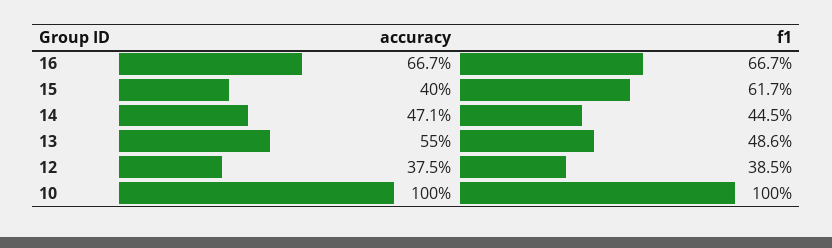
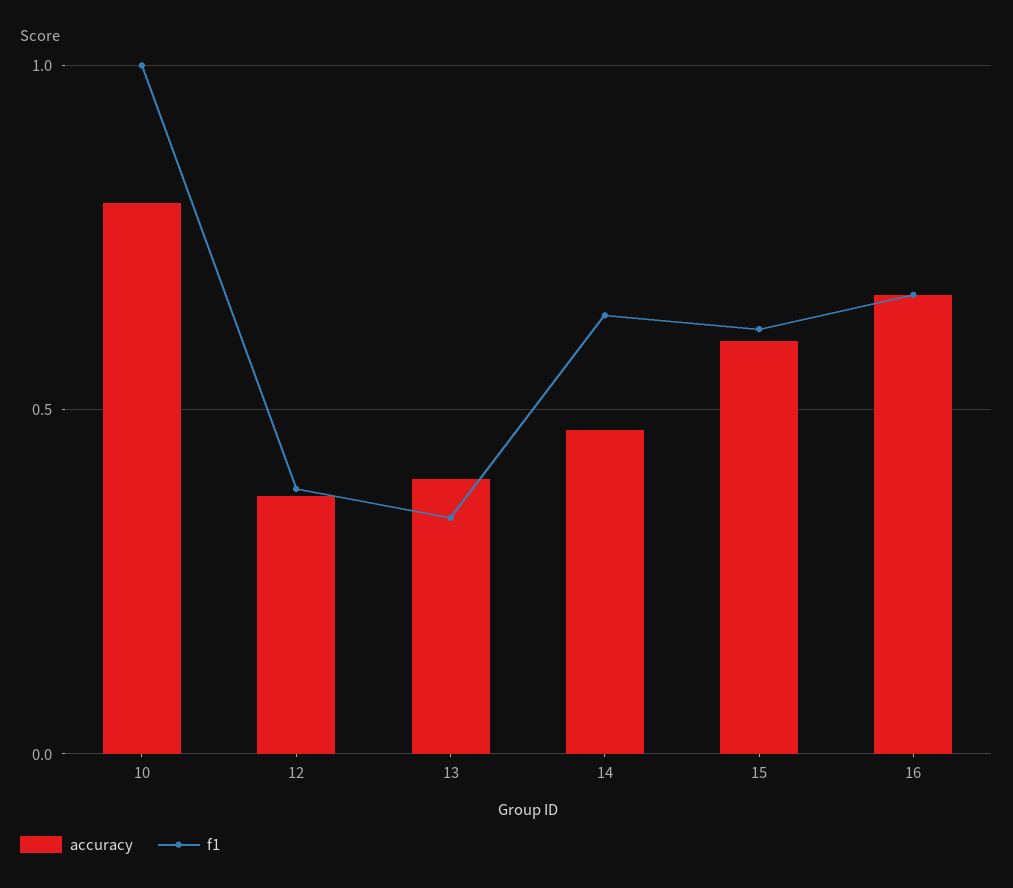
  {
    "accuracy": {
      "16": 0.667,
-     "15": 0.4,
+     "15": 0.6,
      "14": 0.471,
-     "13": 0.55,
+     "13": 0.4,
      "12": 0.375,
-     "10": 1
+     "10": 0.8
    },
    "f1": {
      "16": 0.667,
      "15": 0.617,
-     "14": 0.445,
+     "14": 0.65,
-     "13": 0.486,
+     "13": 0.35,
      "12": 0.385,
      "10": 1
    }
  }

